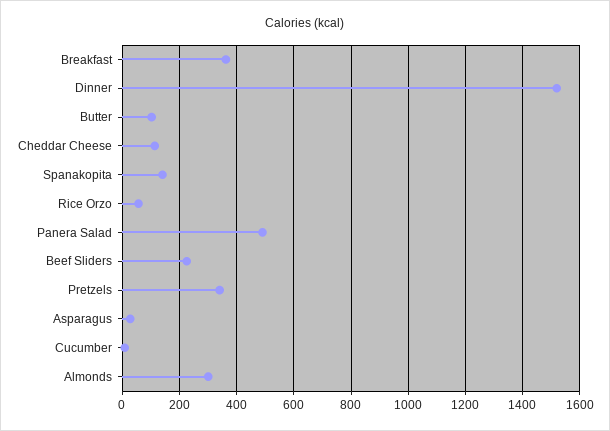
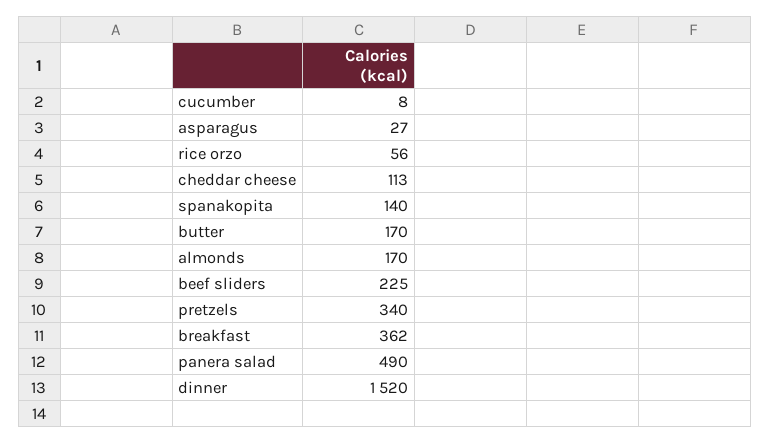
  {
    "Breakfast": 362,
    "Dinner": 1520,
-   "Butter": 100,
+   "Butter": 170,
    "Cheddar Cheese": 113,
    "Spanakopita": 140,
    "Rice Orzo": 56,
    "Panera Salad": 490,
    "Beef Sliders": 225,
    "Pretzels": 340,
    "Asparagus": 27,
    "Cucumber": 8,
-   "Almonds": 300
+   "Almonds": 170
  }

